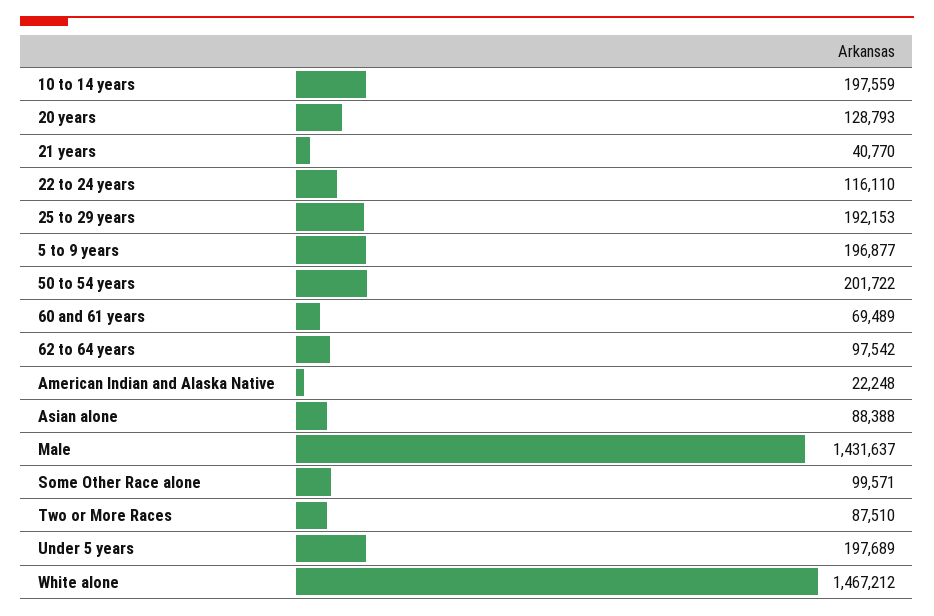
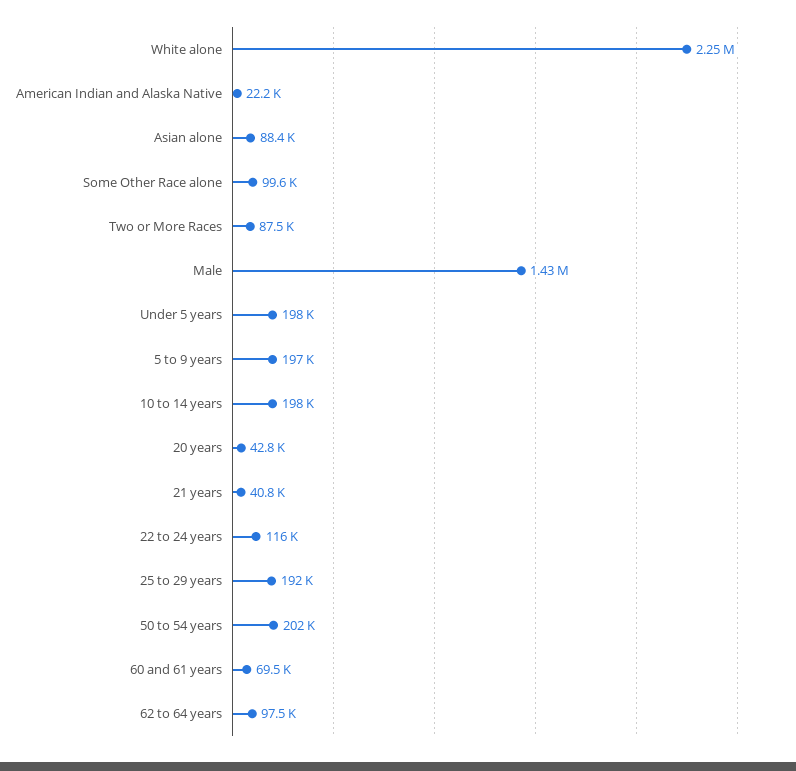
  {
    "10 to 14 years": 197559,
-   "20 years": 128793,
+   "20 years": 42800,
    "21 years": 40770,
    "22 to 24 years": 116110,
    "25 to 29 years": 192153,
    "5 to 9 years": 196877,
    "50 to 54 years": 201722,
    "60 and 61 years": 69489,
    "62 to 64 years": 97542,
    "American Indian and Alaska Native": 22248,
    "Asian alone": 88388,
    "Male": 1431637,
    "Some Other Race alone": 99571,
    "Two or More Races": 87510,
    "Under 5 years": 197689,
-   "White alone": 1467212
+   "White alone": 2250000
  }

